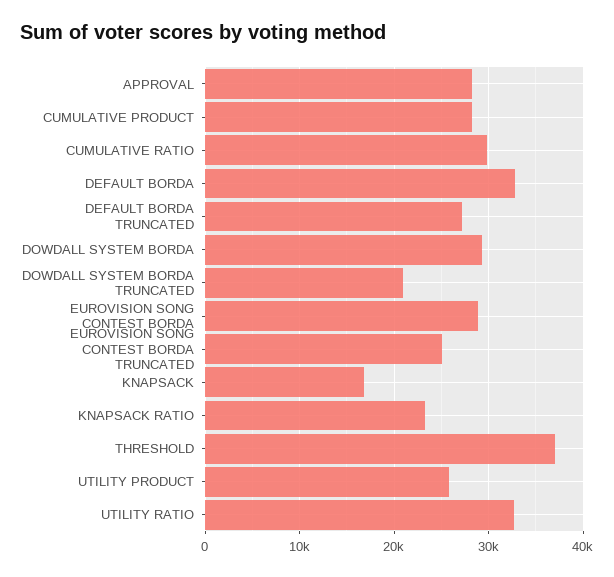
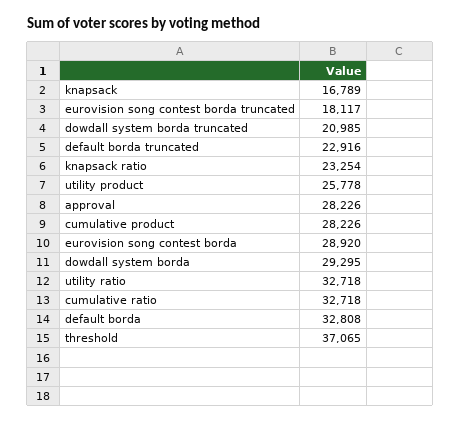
  {
    "APPROVAL": 28226,
    "CUMULATIVE PRODUCT": 28226,
-   "CUMULATIVE RATIO": 30000,
+   "CUMULATIVE RATIO": 32718,
    "DEFAULT BORDA": 32808,
-   "DEFAULT BORDA TRUNCATED": 27000,
+   "DEFAULT BORDA TRUNCATED": 22916,
    "DOWDALL SYSTEM BORDA": 29295,
    "DOWDALL SYSTEM BORDA TRUNCATED": 20985,
    "EUROVISION SONG CONTEST BORDA": 28920,
-   "EUROVISION SONG CONTEST BORDA TRUNCATED": 25000,
+   "EUROVISION SONG CONTEST BORDA TRUNCATED": 18117,
    "KNAPSACK": 16789,
    "KNAPSACK RATIO": 23254,
    "THRESHOLD": 37065,
    "UTILITY PRODUCT": 25778,
    "UTILITY RATIO": 32718
  }

